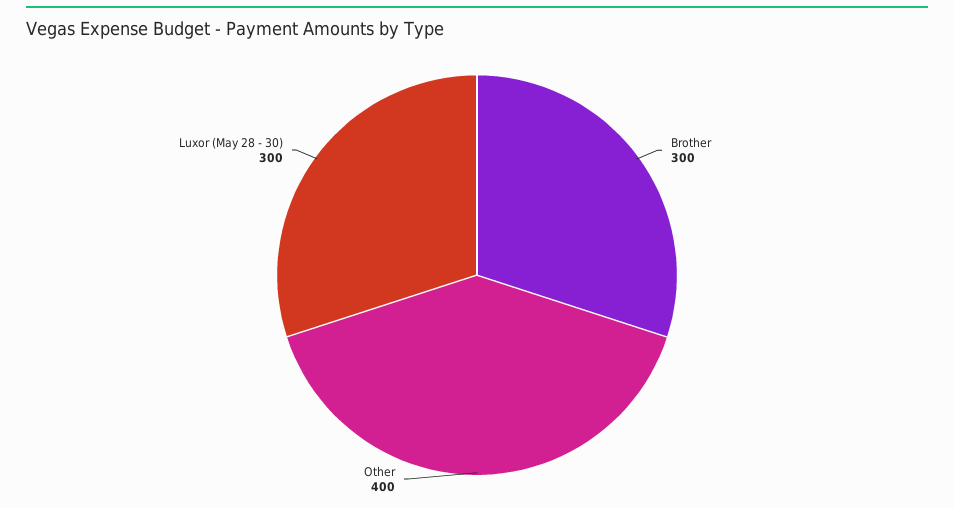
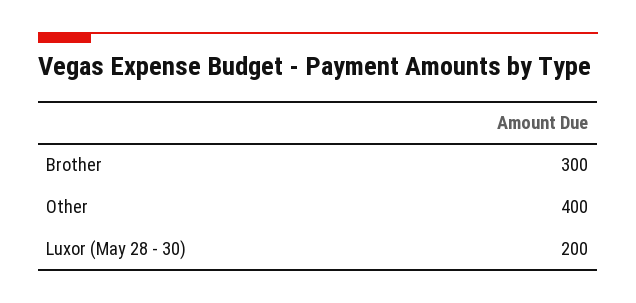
  {
    "Brother": 300,
    "Other": 400,
-   "Luxor (May 28 - 30)": 300
+   "Luxor (May 28 - 30)": 200
  }

